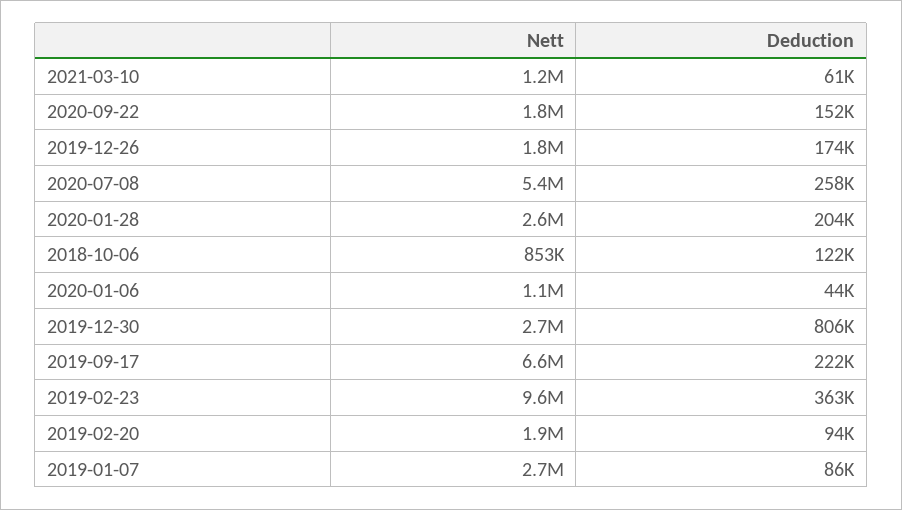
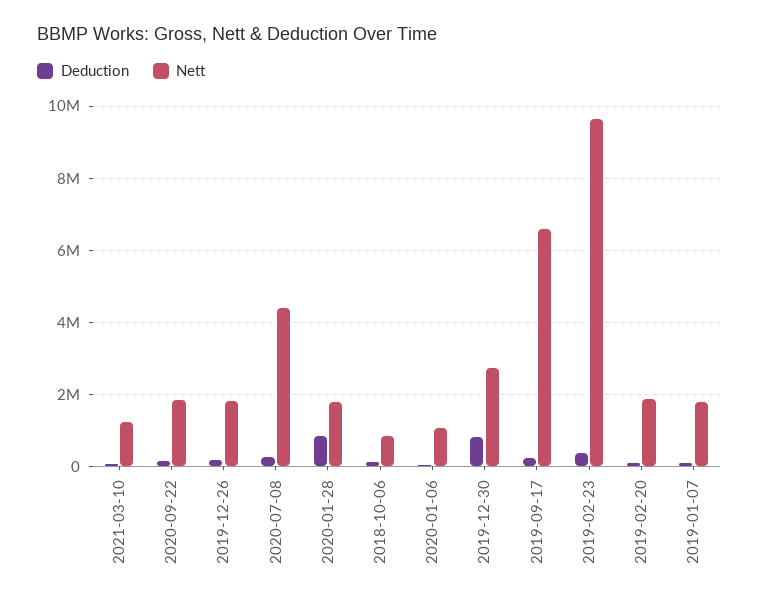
  {
    "Nett": {
      "2021-03-10": 1200000,
      "2020-09-22": 1800000,
      "2019-12-26": 1800000,
-     "2020-07-08": 5400000,
+     "2020-07-08": 4400000,
-     "2020-01-28": 2600000,
+     "2020-01-28": 1800000,
      "2018-10-06": 853000,
      "2020-01-06": 1100000,
      "2019-12-30": 2700000,
      "2019-09-17": 6600000,
      "2019-02-23": 9600000,
      "2019-02-20": 1900000,
-     "2019-01-07": 2700000
+     "2019-01-07": 1800000
    },
    "Deduction": {
      "2021-03-10": 61000,
      "2020-09-22": 152000,
      "2019-12-26": 174000,
      "2020-07-08": 258000,
-     "2020-01-28": 204000,
+     "2020-01-28": 800000,
      "2018-10-06": 122000,
      "2020-01-06": 44000,
      "2019-12-30": 806000,
      "2019-09-17": 222000,
      "2019-02-23": 363000,
      "2019-02-20": 94000,
      "2019-01-07": 86000
    }
  }

